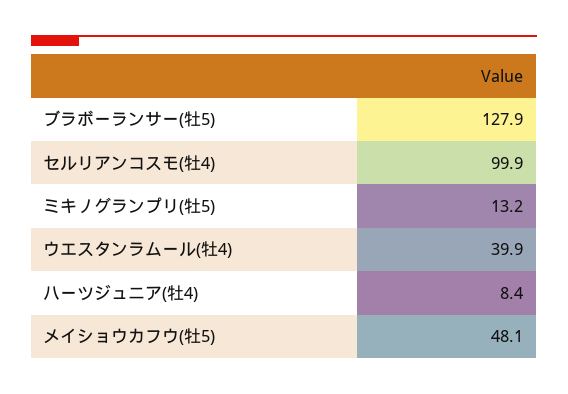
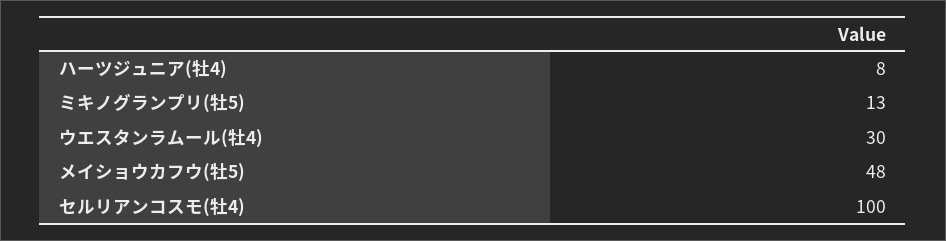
  {
-   "ブラボーランサー(牡5)": 127.9,
    "セルリアンコスモ(牡4)": 99.9,
    "ミキノグランプリ(牡5)": 13.2,
-   "ウエスタンラムール(牡4)": 39.9,
+   "ウエスタンラムール(牡4)": 30,
    "ハーツジュニア(牡4)": 8.4,
    "メイショウカフウ(牡5)": 48.1
  }

